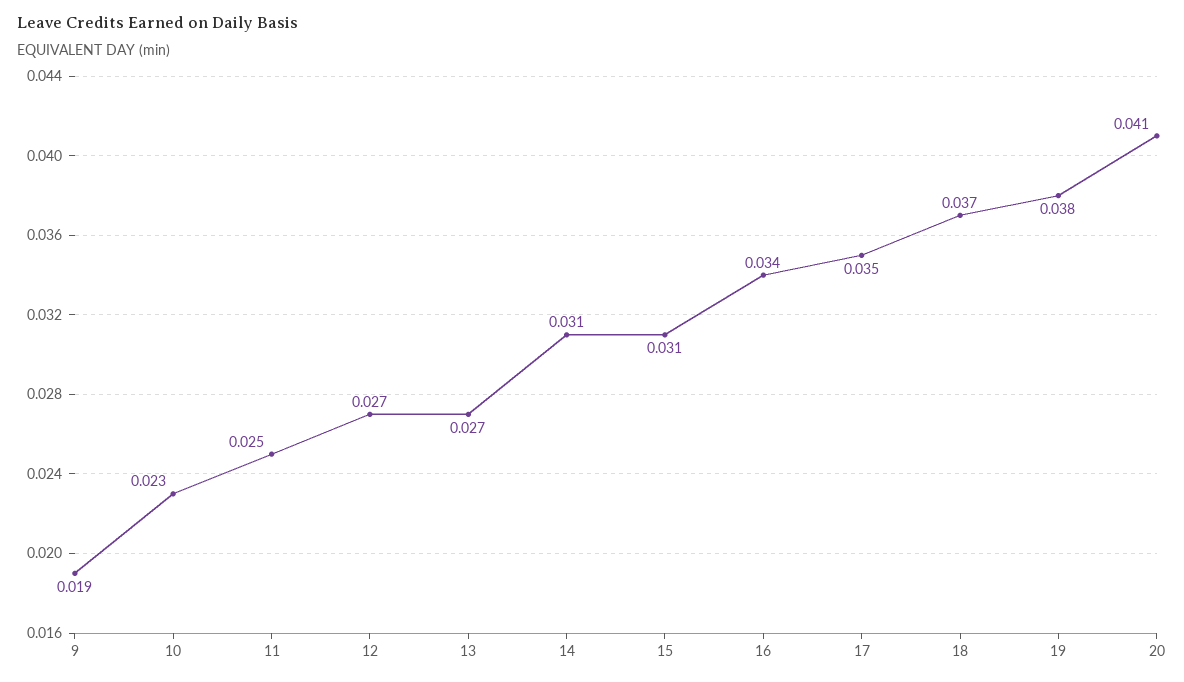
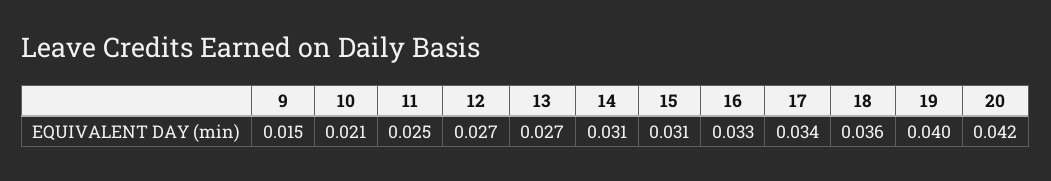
  {
-   "9": 0.019,
+   "9": 0.015,
-   "10": 0.023,
+   "10": 0.021,
    "11": 0.025,
    "12": 0.027,
    "13": 0.027,
    "14": 0.031,
    "15": 0.031,
-   "16": 0.034,
+   "16": 0.033,
-   "17": 0.035,
+   "17": 0.034,
-   "18": 0.037,
+   "18": 0.036,
-   "19": 0.038,
+   "19": 0.04,
-   "20": 0.041
+   "20": 0.042
  }

